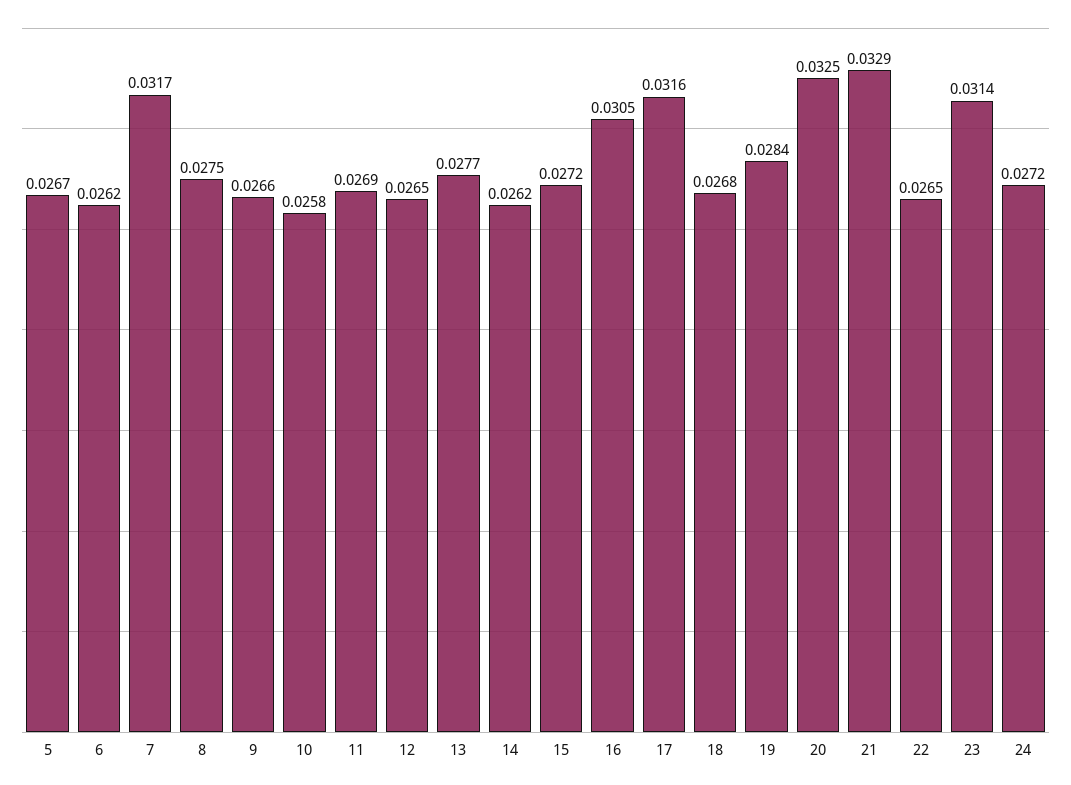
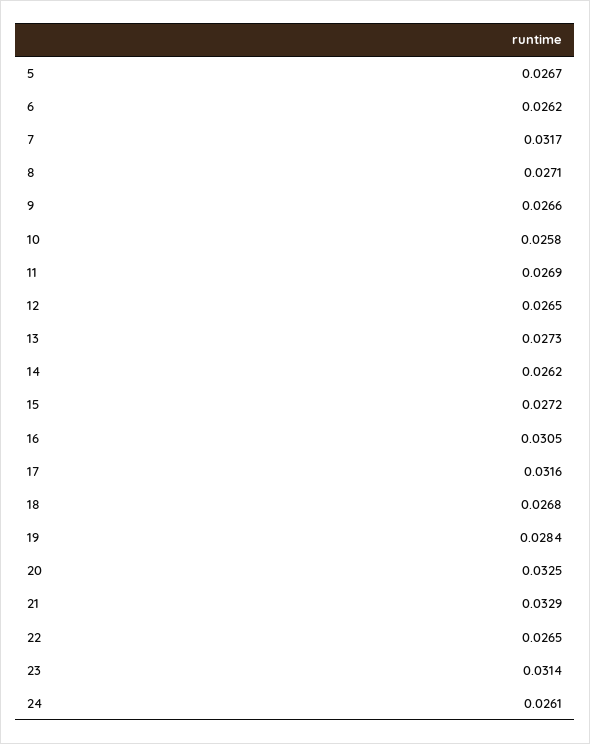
  {
    "5": 0.0267,
    "6": 0.0262,
    "7": 0.0317,
-   "8": 0.0275,
+   "8": 0.0271,
    "9": 0.0266,
    "10": 0.0258,
    "11": 0.0269,
    "12": 0.0265,
-   "13": 0.0277,
+   "13": 0.0273,
    "14": 0.0262,
    "15": 0.0272,
    "16": 0.0305,
    "17": 0.0316,
    "18": 0.0268,
    "19": 0.0284,
    "20": 0.0325,
    "21": 0.0329,
    "22": 0.0265,
    "23": 0.0314,
-   "24": 0.0272
+   "24": 0.0261
  }

